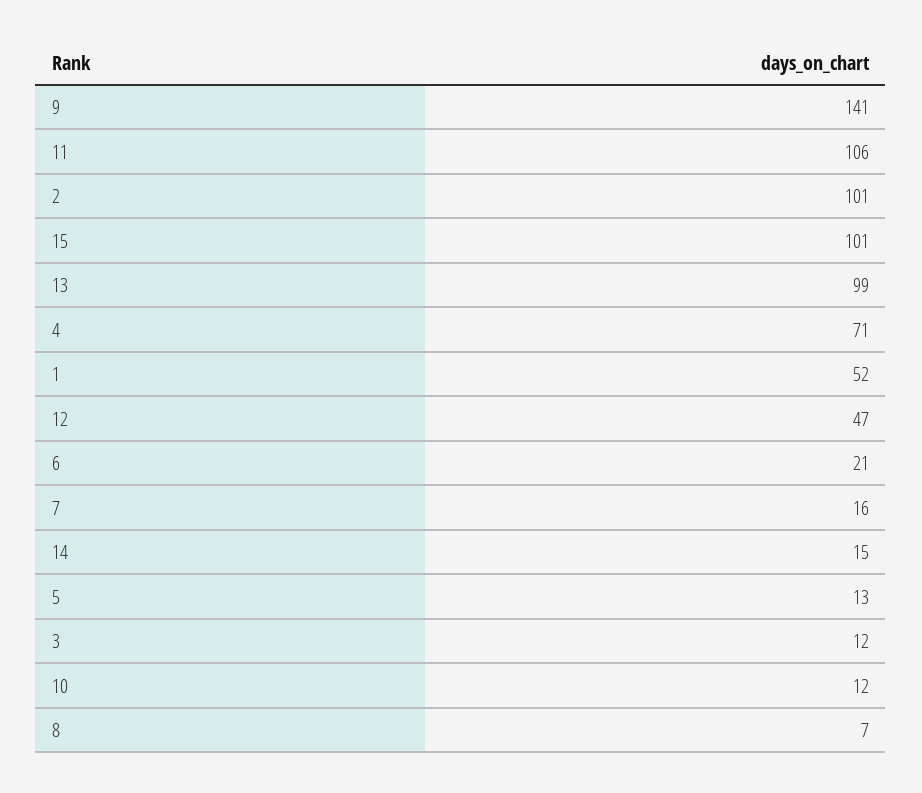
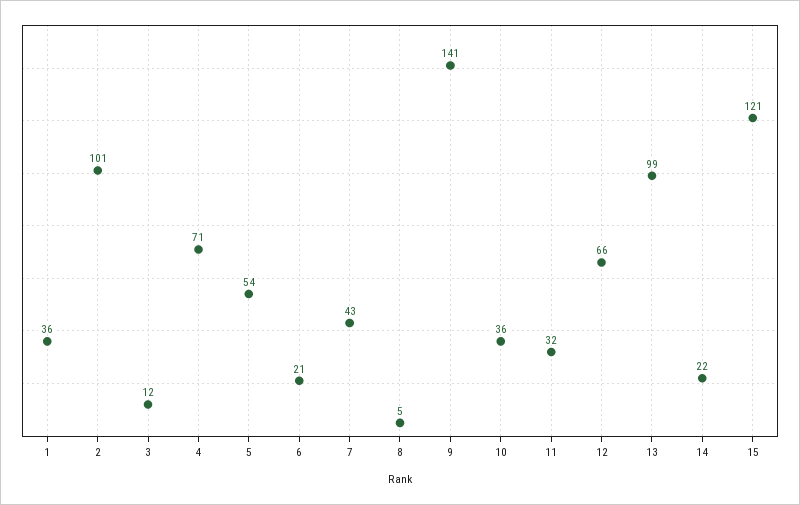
  {
    "9": 141,
-   "11": 106,
+   "11": 32,
    "2": 101,
-   "15": 101,
+   "15": 121,
    "13": 99,
    "4": 71,
-   "1": 52,
+   "1": 36,
-   "12": 47,
+   "12": 66,
    "6": 21,
-   "7": 16,
+   "7": 43,
-   "14": 15,
+   "14": 22,
-   "5": 13,
+   "5": 54,
    "3": 12,
-   "10": 12,
+   "10": 36,
-   "8": 7
+   "8": 5
  }

